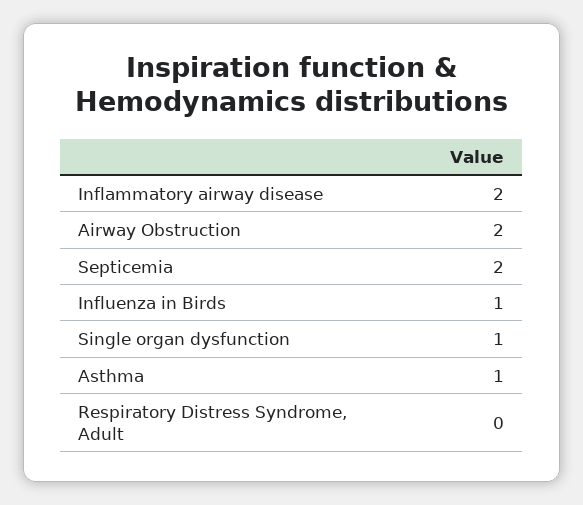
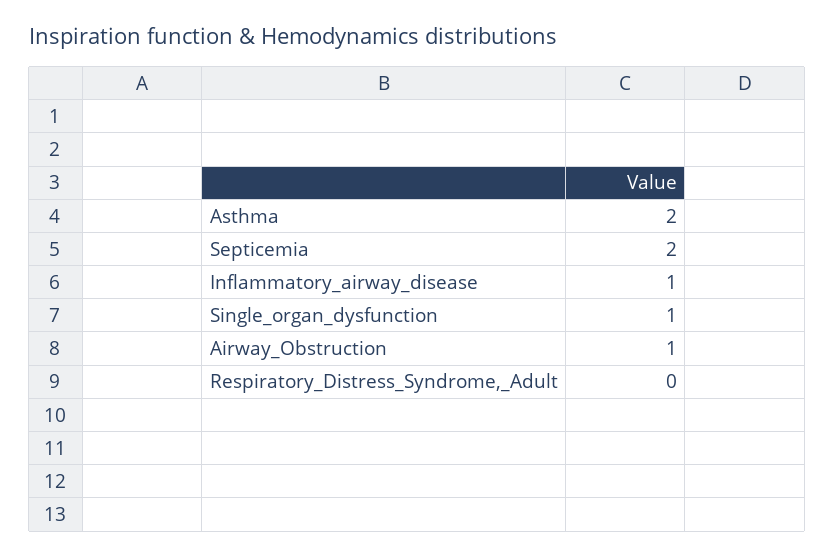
  {
-   "Inflammatory airway disease": 2,
+   "Inflammatory airway disease": 1,
-   "Airway Obstruction": 2,
+   "Airway Obstruction": 1,
    "Septicemia": 2,
-   "Influenza in Birds": 1,
    "Single organ dysfunction": 1,
-   "Asthma": 1,
+   "Asthma": 2,
    "Respiratory Distress Syndrome, Adult": 0
  }

